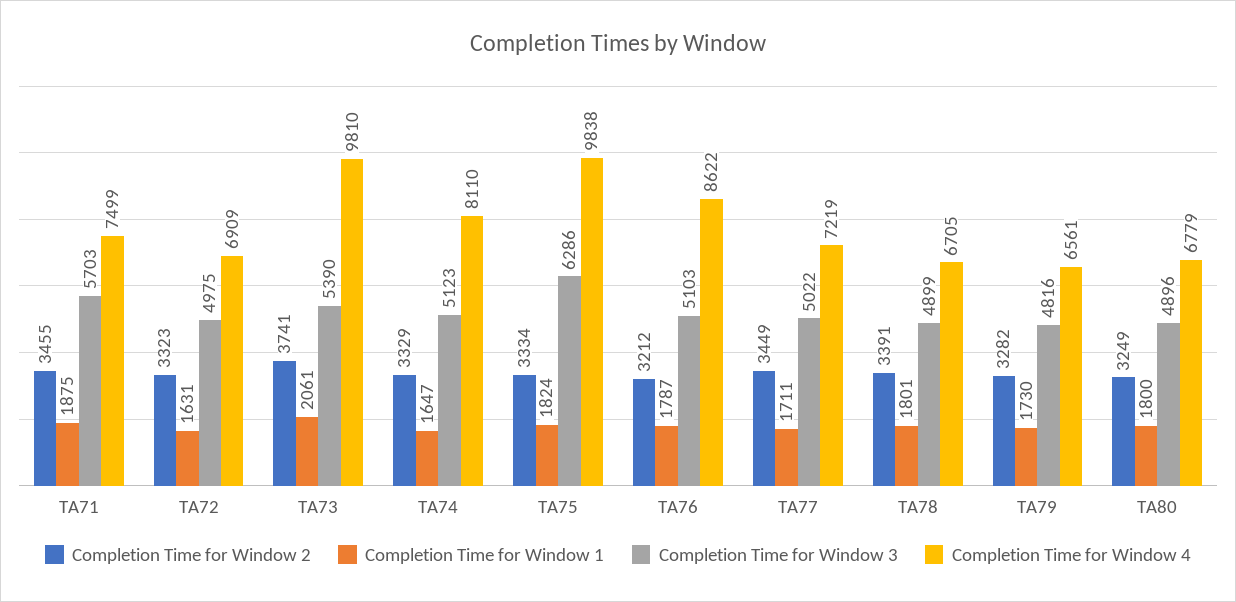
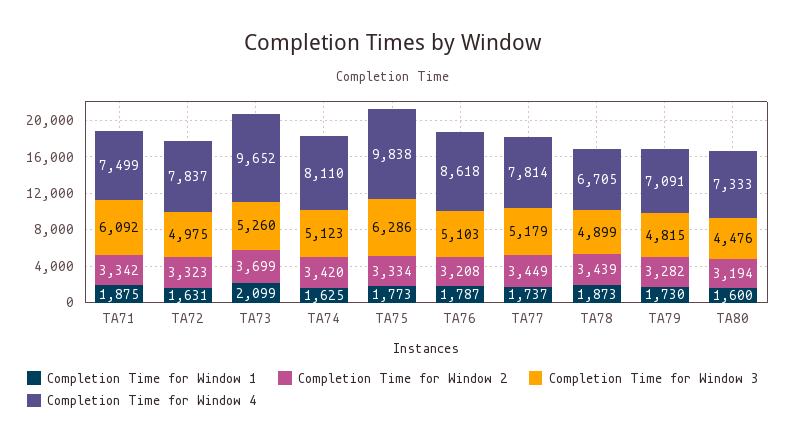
  {
    "Completion Time for Window 2": {
-     "TA71": 3455,
+     "TA71": 3342,
      "TA72": 3323,
-     "TA73": 3741,
+     "TA73": 3699,
-     "TA74": 3329,
+     "TA74": 3420,
      "TA75": 3334,
-     "TA76": 3212,
+     "TA76": 3208,
      "TA77": 3449,
-     "TA78": 3391,
+     "TA78": 3439,
      "TA79": 3282,
-     "TA80": 3249
+     "TA80": 3194
    },
    "Completion Time for Window 1": {
      "TA71": 1875,
      "TA72": 1631,
-     "TA73": 2061,
+     "TA73": 2099,
-     "TA74": 1647,
+     "TA74": 1625,
-     "TA75": 1824,
+     "TA75": 1773,
      "TA76": 1787,
-     "TA77": 1711,
+     "TA77": 1737,
-     "TA78": 1801,
+     "TA78": 1873,
      "TA79": 1730,
-     "TA80": 1800
+     "TA80": 1600
    },
    "Completion Time for Window 3": {
-     "TA71": 5703,
+     "TA71": 6092,
      "TA72": 4975,
-     "TA73": 5390,
+     "TA73": 5260,
      "TA74": 5123,
      "TA75": 6286,
      "TA76": 5103,
-     "TA77": 5022,
+     "TA77": 5179,
      "TA78": 4899,
-     "TA79": 4816,
+     "TA79": 4815,
-     "TA80": 4896
+     "TA80": 4476
    },
    "Completion Time for Window 4": {
      "TA71": 7499,
-     "TA72": 6909,
+     "TA72": 7837,
-     "TA73": 9810,
+     "TA73": 9652,
      "TA74": 8110,
      "TA75": 9838,
-     "TA76": 8622,
+     "TA76": 8618,
-     "TA77": 7219,
+     "TA77": 7814,
      "TA78": 6705,
-     "TA79": 6561,
+     "TA79": 7091,
-     "TA80": 6779
+     "TA80": 7333
    }
  }

